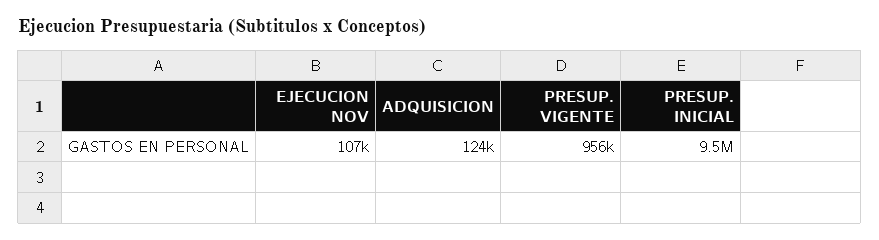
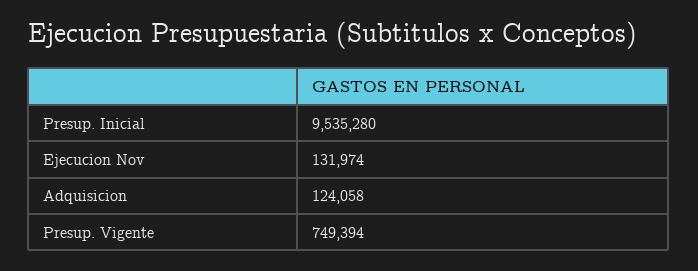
  {
-   "EJECUCION NOV": 107000,
+   "EJECUCION NOV": 131974,
    "ADQUISICION": 124058,
-   "PRESUP. VIGENTE": 956000,
+   "PRESUP. VIGENTE": 749394,
    "PRESUP. INICIAL": 9535280
  }

